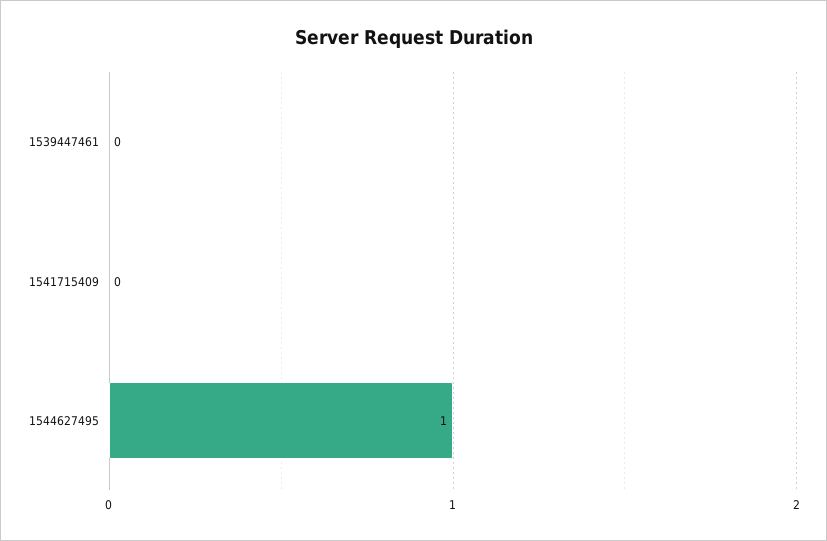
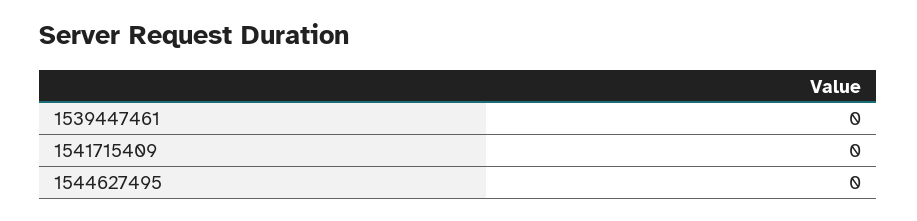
  {
    "1539447461": 0,
    "1541715409": 0,
-   "1544627495": 1
+   "1544627495": 0
  }

